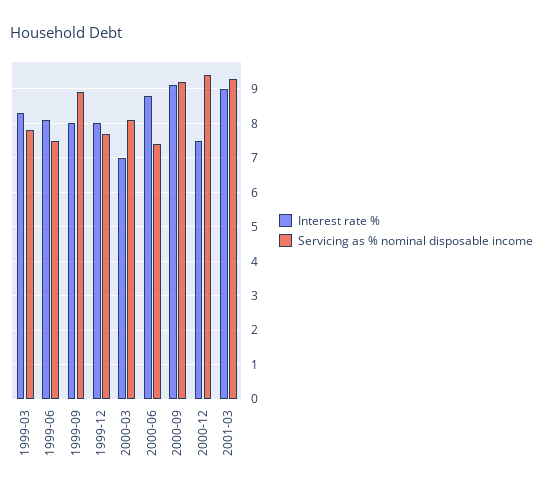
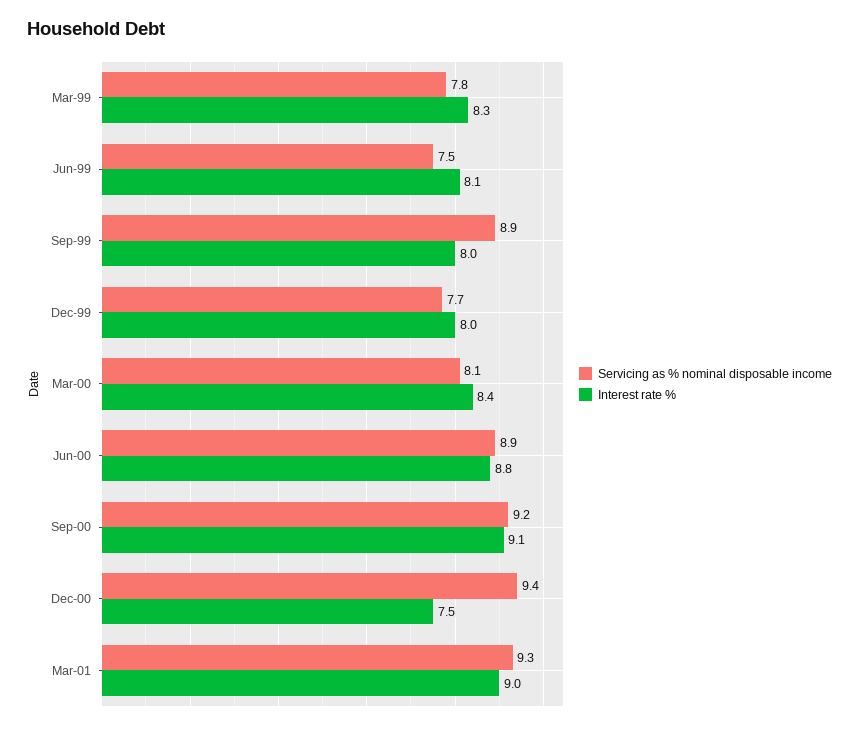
  {
    "Interest rate %": {
      "1999-03": 8.3,
      "1999-06": 8.1,
      "1999-09": 8,
      "1999-12": 8,
-     "2000-03": 7,
+     "2000-03": 8.4,
      "2000-06": 8.8,
      "2000-09": 9.1,
      "2000-12": 7.5,
      "2001-03": 9
    },
    "Servicing as % nominal disposable income": {
      "1999-03": 7.8,
      "1999-06": 7.5,
      "1999-09": 8.9,
      "1999-12": 7.7,
      "2000-03": 8.1,
-     "2000-06": 7.5,
+     "2000-06": 8.9,
      "2000-09": 9.2,
      "2000-12": 9.4,
      "2001-03": 9.3
    }
  }

